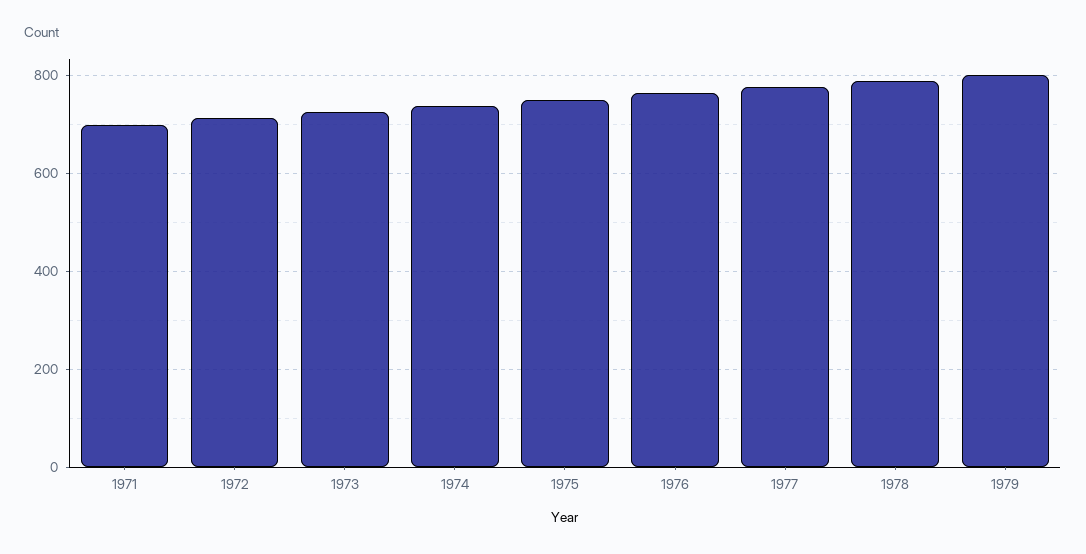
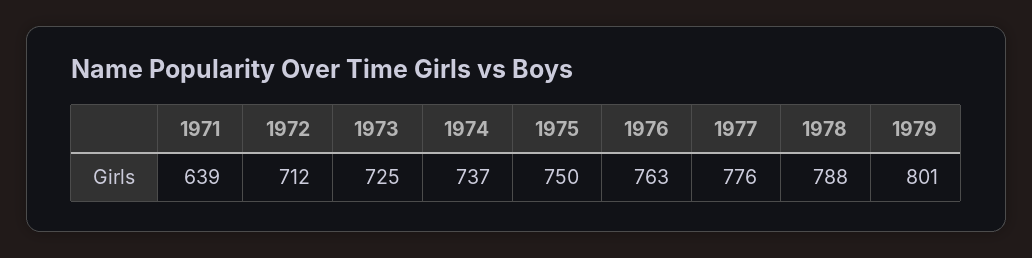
  {
-   "1971": 700,
+   "1971": 639,
    "1972": 712,
    "1973": 725,
    "1974": 737,
    "1975": 750,
    "1976": 763,
    "1977": 776,
    "1978": 788,
    "1979": 801
  }

